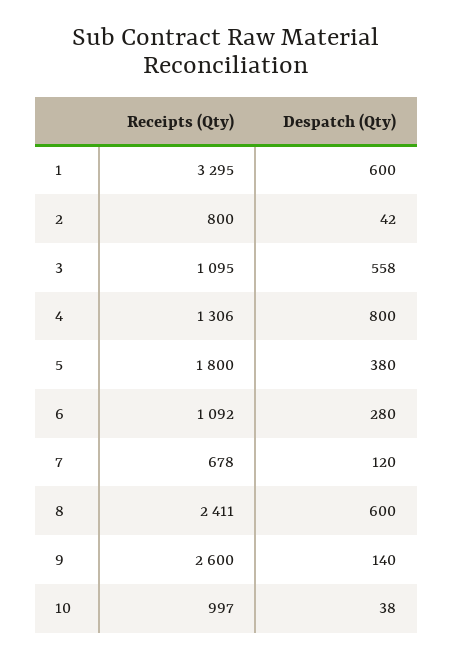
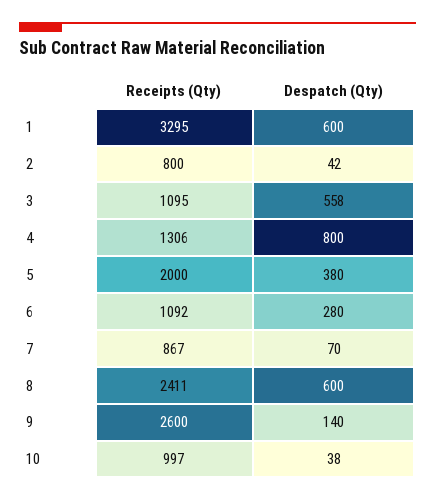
  {
    "Receipts (Qty)": {
      "1": 3295,
      "2": 800,
      "3": 1095,
      "4": 1306,
-     "5": 1800,
+     "5": 2000,
      "6": 1092,
-     "7": 678,
+     "7": 867,
      "8": 2411,
      "9": 2600,
      "10": 997
    },
    "Despatch (Qty)": {
      "1": 600,
      "2": 42,
      "3": 558,
      "4": 800,
      "5": 380,
      "6": 280,
-     "7": 120,
+     "7": 70,
      "8": 600,
      "9": 140,
      "10": 38
    }
  }

